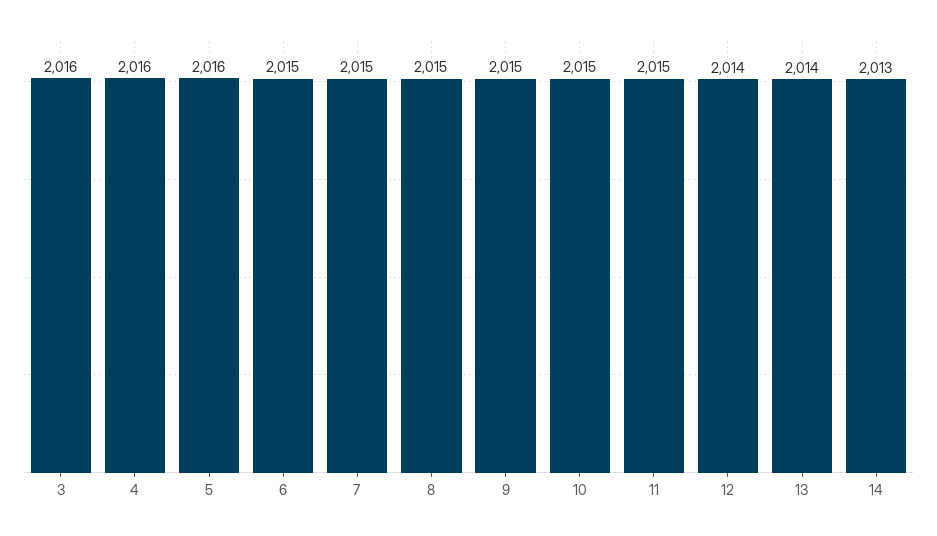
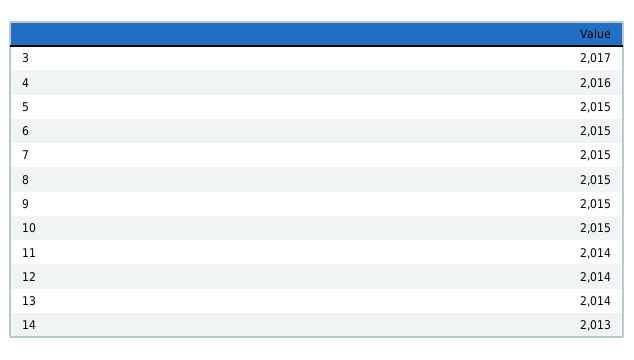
  {
-   "3": 2016,
+   "3": 2017,
    "4": 2016,
-   "5": 2016,
+   "5": 2015,
    "6": 2015,
    "7": 2015,
    "8": 2015,
    "9": 2015,
    "10": 2015,
-   "11": 2015,
+   "11": 2014,
    "12": 2014,
    "13": 2014,
    "14": 2013
  }

